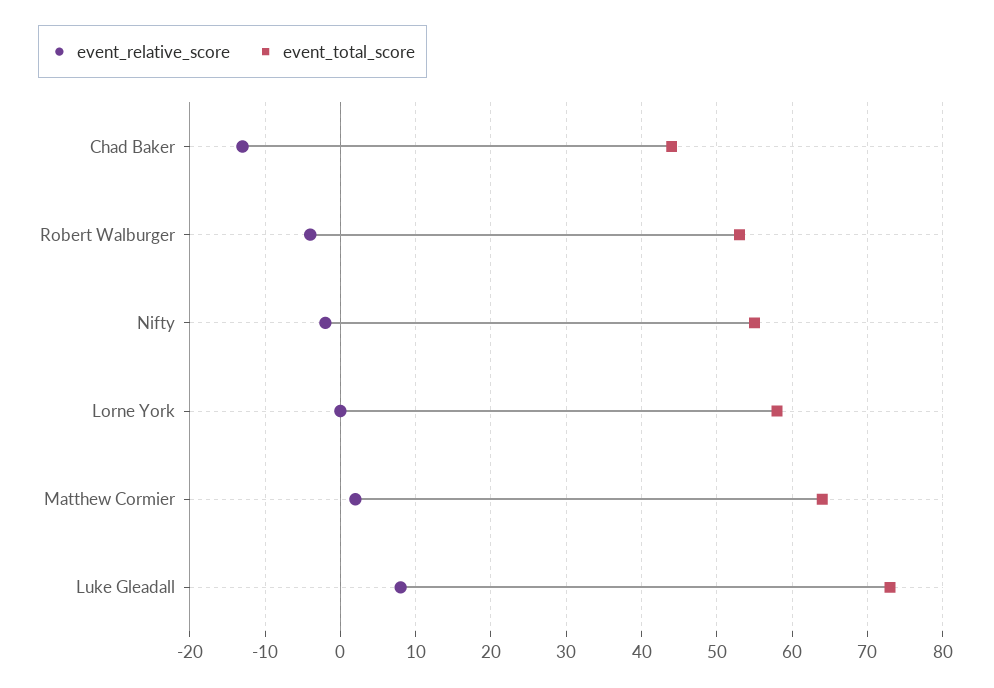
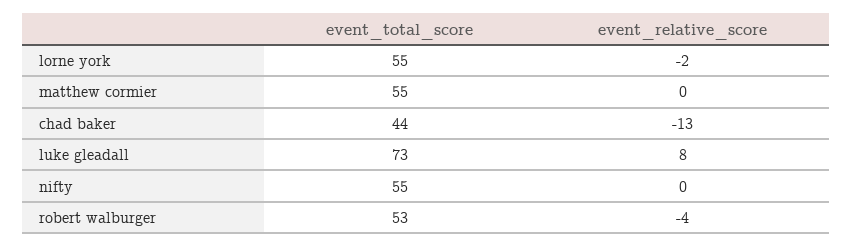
  {
    "event_relative_score": {
      "Chad Baker": -13,
      "Robert Walburger": -4,
-     "Nifty": -2,
+     "Nifty": 0,
-     "Lorne York": 0,
+     "Lorne York": -2,
-     "Matthew Cormier": 2,
+     "Matthew Cormier": 0,
      "Luke Gleadall": 8
    },
    "event_total_score": {
      "Chad Baker": 44,
      "Robert Walburger": 53,
      "Nifty": 55,
-     "Lorne York": 58,
+     "Lorne York": 55,
-     "Matthew Cormier": 64,
+     "Matthew Cormier": 55,
      "Luke Gleadall": 73
    }
  }

